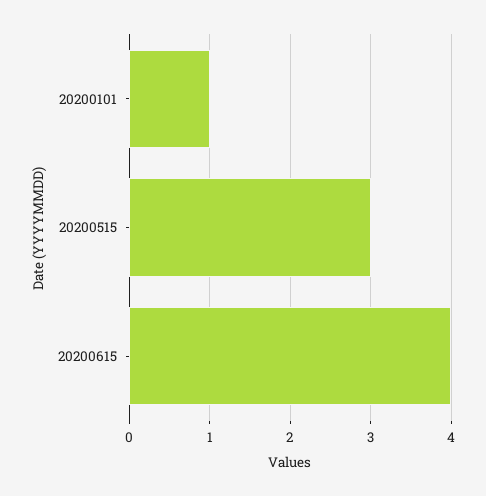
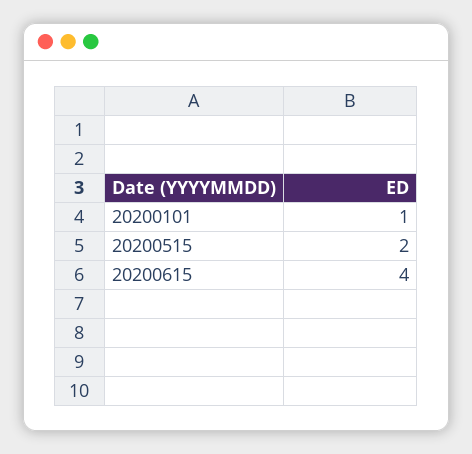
  {
    "20200101": 1,
-   "20200515": 3,
+   "20200515": 2,
    "20200615": 4
  }

